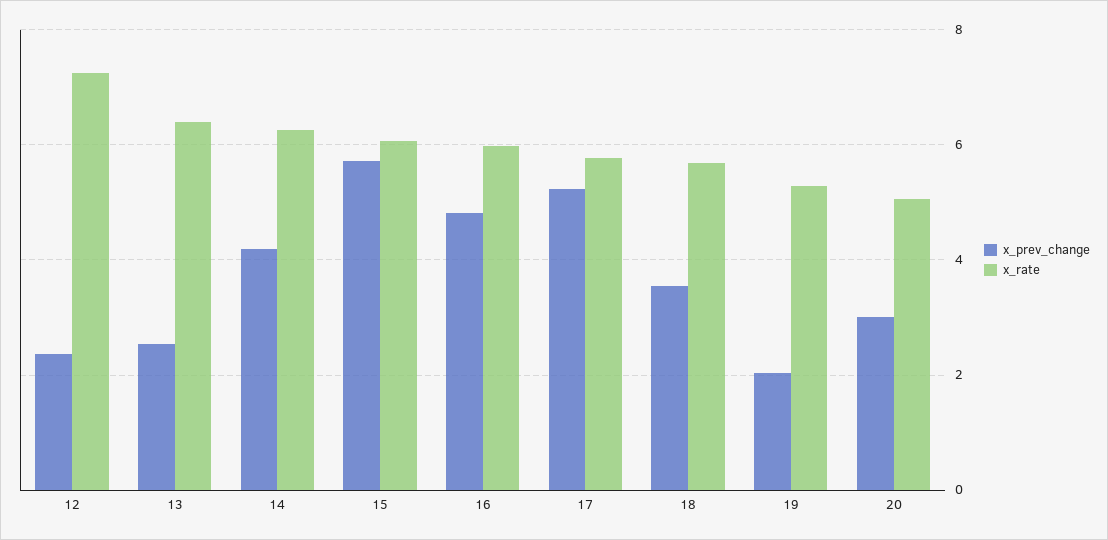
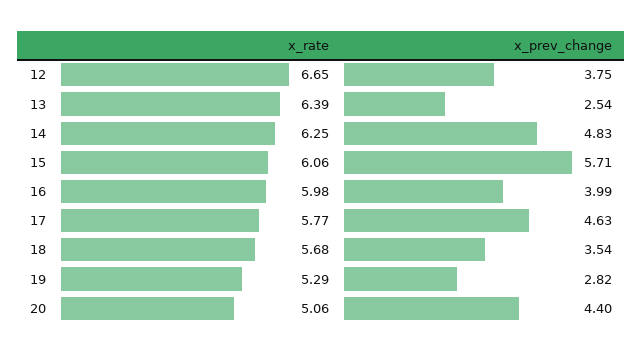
  {
    "x_prev_change": {
-     "12": 2.4,
+     "12": 3.75,
      "13": 2.54,
-     "14": 4.2,
+     "14": 4.83,
      "15": 5.71,
-     "16": 4.8,
+     "16": 3.99,
-     "17": 5.2,
+     "17": 4.63,
      "18": 3.54,
-     "19": 2,
+     "19": 2.82,
-     "20": 3
+     "20": 4.4
    },
    "x_rate": {
-     "12": 7.2,
+     "12": 6.65,
      "13": 6.39,
      "14": 6.25,
      "15": 6.06,
      "16": 5.98,
      "17": 5.77,
      "18": 5.68,
      "19": 5.29,
      "20": 5.06
    }
  }

